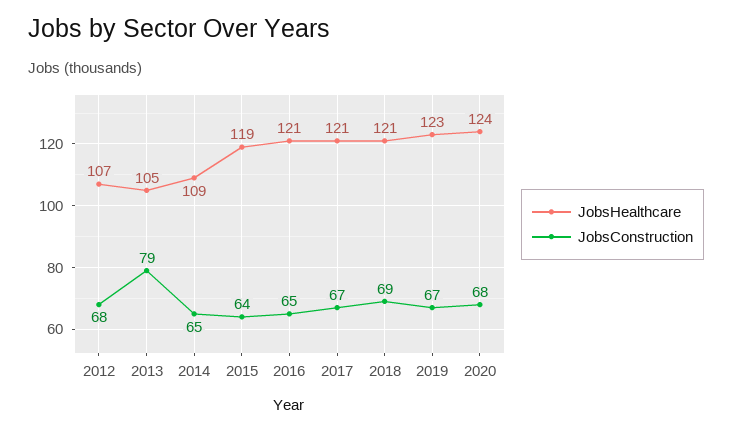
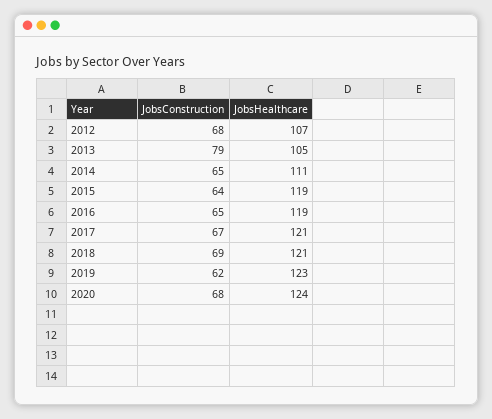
  {
    "JobsHealthcare": {
      "2012": 107,
      "2013": 105,
-     "2014": 109,
+     "2014": 111,
      "2015": 119,
-     "2016": 121,
+     "2016": 119,
      "2017": 121,
      "2018": 121,
      "2019": 123,
      "2020": 124
    },
    "JobsConstruction": {
      "2012": 68,
      "2013": 79,
      "2014": 65,
      "2015": 64,
      "2016": 65,
      "2017": 67,
      "2018": 69,
-     "2019": 67,
+     "2019": 62,
      "2020": 68
    }
  }

